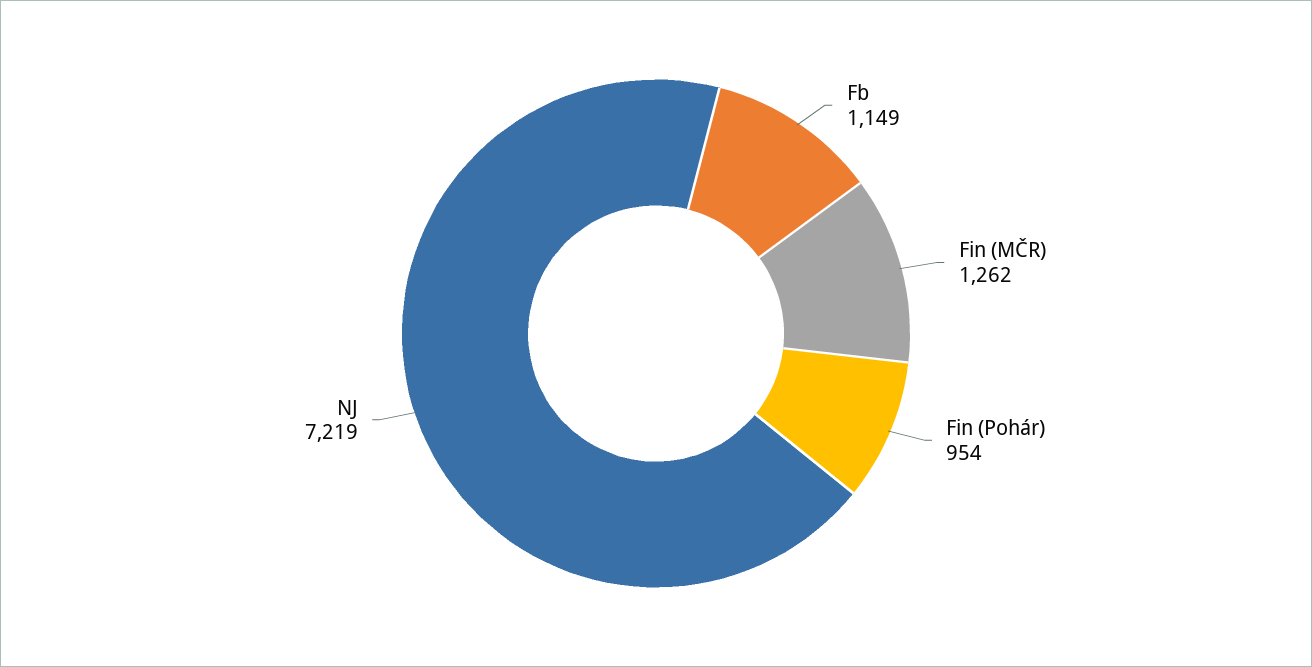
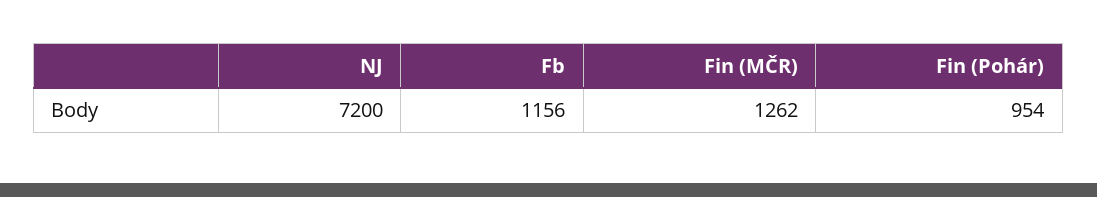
  {
-   "Fb": 1149,
+   "Fb": 1156,
    "Fin (MČR)": 1262,
    "Fin (Pohár)": 954,
-   "NJ": 7219
+   "NJ": 7200
  }

